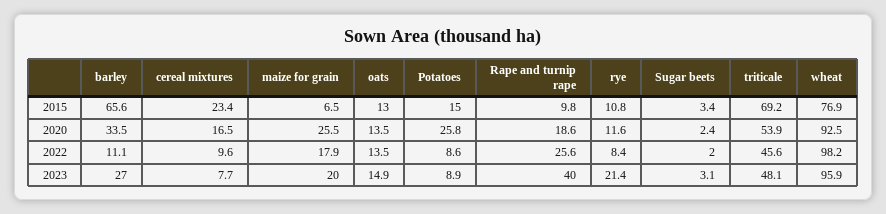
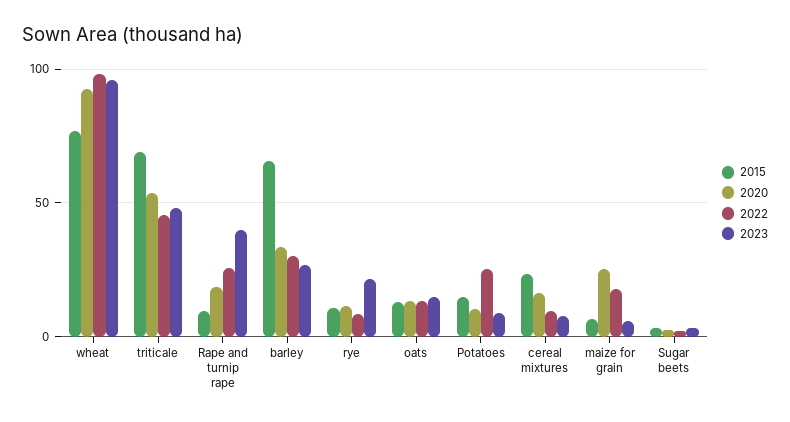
  {
    "2015": {
      "barley": 65.6,
      "cereal mixtures": 23.4,
      "maize for grain": 6.5,
      "oats": 13,
      "Potatoes": 15,
      "Rape and turnip rape": 9.8,
      "rye": 10.8,
      "Sugar beets": 3.4,
      "triticale": 69.2,
      "wheat": 76.9
    },
    "2020": {
      "barley": 33.5,
      "cereal mixtures": 16.5,
      "maize for grain": 25.5,
      "oats": 13.5,
-     "Potatoes": 25.8,
+     "Potatoes": 10,
      "Rape and turnip rape": 18.6,
      "rye": 11.6,
      "Sugar beets": 2.4,
      "triticale": 53.9,
      "wheat": 92.5
    },
    "2022": {
-     "barley": 11.1,
+     "barley": 30,
      "cereal mixtures": 9.6,
      "maize for grain": 17.9,
      "oats": 13.5,
-     "Potatoes": 8.6,
+     "Potatoes": 25,
      "Rape and turnip rape": 25.6,
      "rye": 8.4,
      "Sugar beets": 2,
      "triticale": 45.6,
      "wheat": 98.2
    },
    "2023": {
      "barley": 27,
      "cereal mixtures": 7.7,
-     "maize for grain": 20,
+     "maize for grain": 5,
      "oats": 14.9,
      "Potatoes": 8.9,
      "Rape and turnip rape": 40,
      "rye": 21.4,
      "Sugar beets": 3.1,
      "triticale": 48.1,
      "wheat": 95.9
    }
  }

